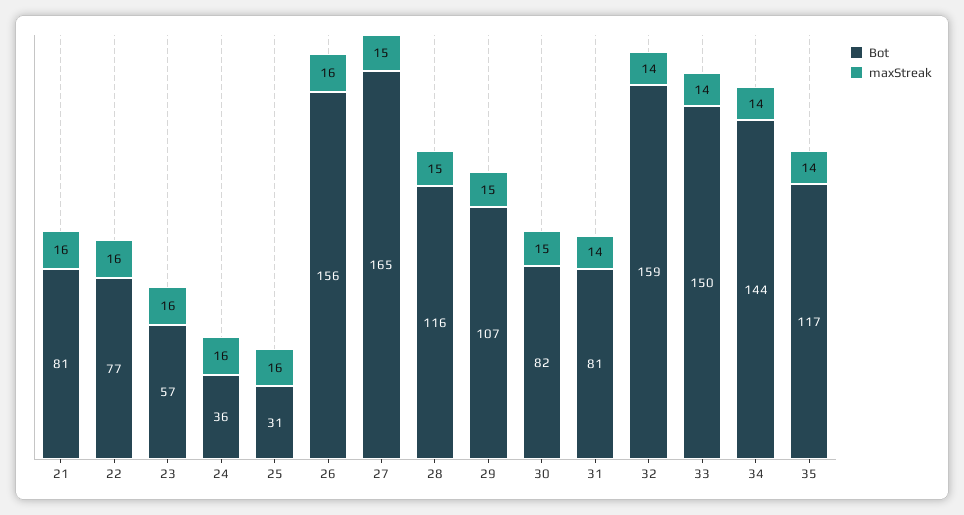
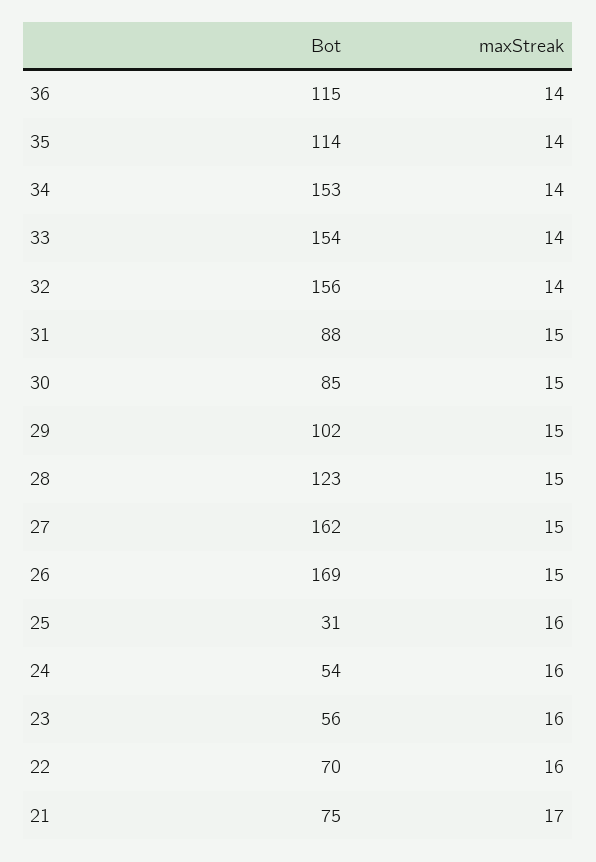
  {
    "Bot": {
-     "21": 81,
+     "21": 75,
-     "22": 77,
+     "22": 70,
-     "23": 57,
+     "23": 56,
-     "24": 36,
+     "24": 54,
      "25": 31,
-     "26": 156,
+     "26": 169,
-     "27": 165,
+     "27": 162,
-     "28": 116,
+     "28": 123,
-     "29": 107,
+     "29": 102,
-     "30": 82,
+     "30": 85,
-     "31": 81,
+     "31": 88,
-     "32": 159,
+     "32": 156,
-     "33": 150,
+     "33": 154,
-     "34": 144,
+     "34": 153,
-     "35": 117
+     "35": 114,
+     "36": 115
    },
    "maxStreak": {
-     "21": 16,
+     "21": 17,
      "22": 16,
      "23": 16,
      "24": 16,
      "25": 16,
-     "26": 16,
+     "26": 15,
      "27": 15,
      "28": 15,
      "29": 15,
      "30": 15,
-     "31": 14,
+     "31": 15,
      "32": 14,
      "33": 14,
      "34": 14,
-     "35": 14
+     "35": 14,
+     "36": 14
    }
  }

